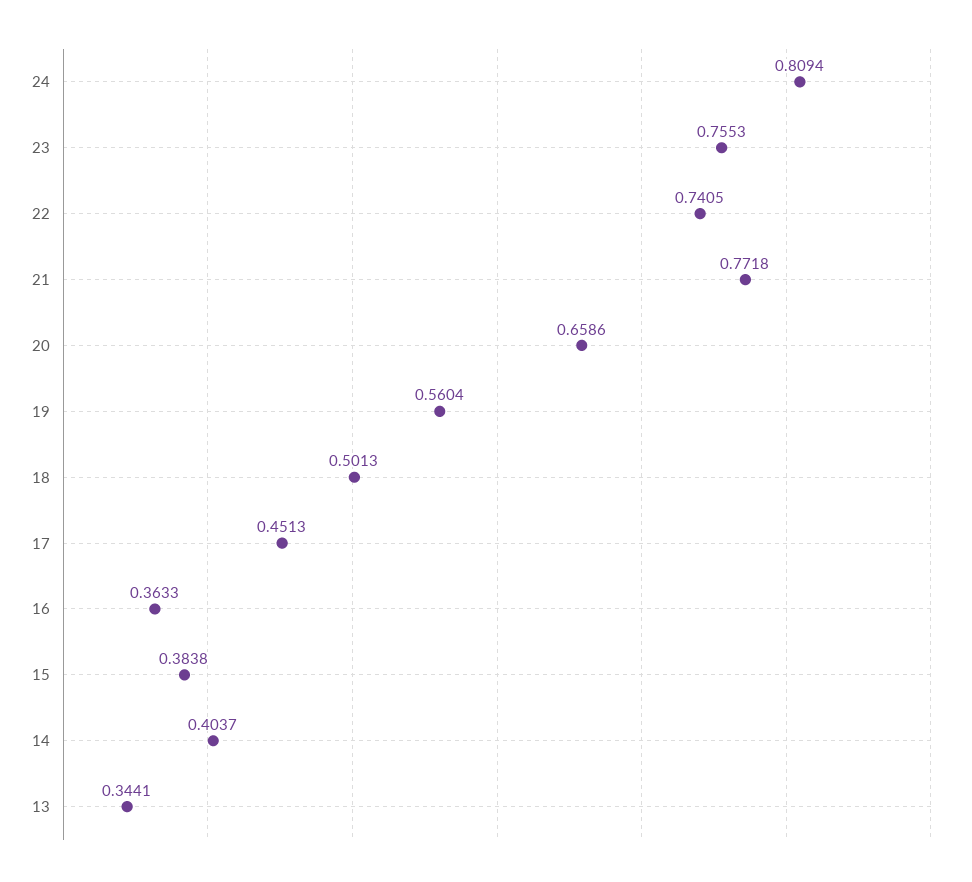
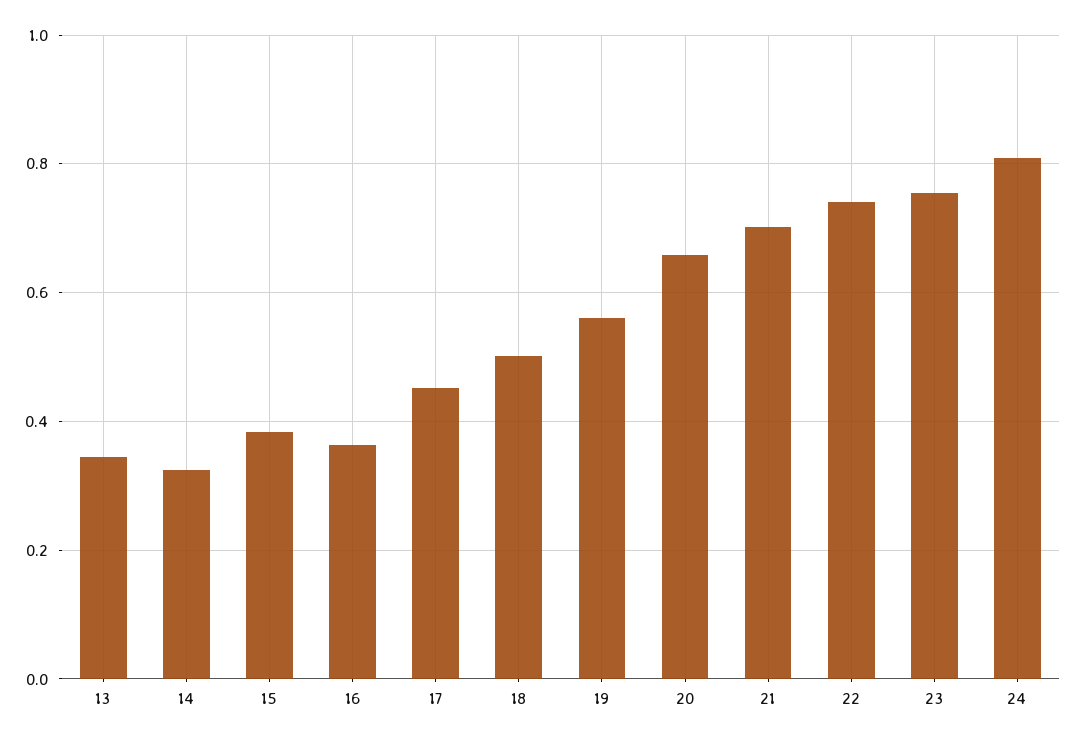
  {
    "24": 0.8094,
    "23": 0.7553,
    "22": 0.7405,
-   "21": 0.7718,
+   "21": 0.7,
    "20": 0.6586,
    "19": 0.5604,
    "18": 0.5013,
    "17": 0.4513,
    "16": 0.3633,
    "15": 0.3838,
-   "14": 0.4037,
+   "14": 0.32,
    "13": 0.3441
  }

